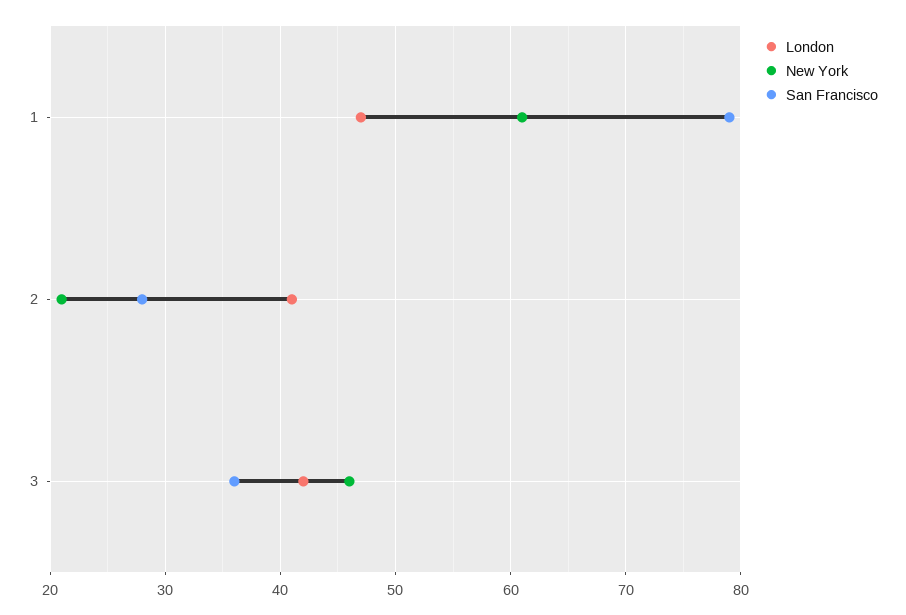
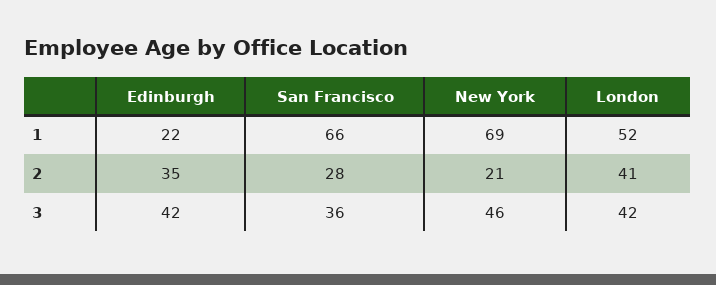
  {
    "London": {
-     "1": 47,
+     "1": 52,
      "2": 41,
      "3": 42
    },
    "New York": {
-     "1": 61,
+     "1": 69,
      "2": 21,
      "3": 46
    },
    "San Francisco": {
-     "1": 79,
+     "1": 66,
      "2": 28,
      "3": 36
-   }
+   },
+   "Edinburgh": {
+     "1": 22,
+     "2": 35,
+     "3": 42
+   }
  }

